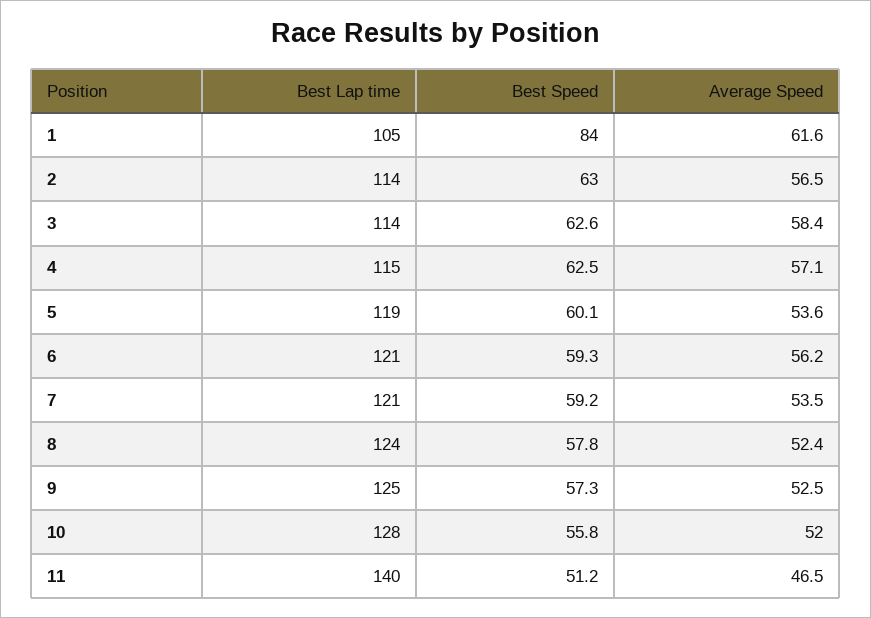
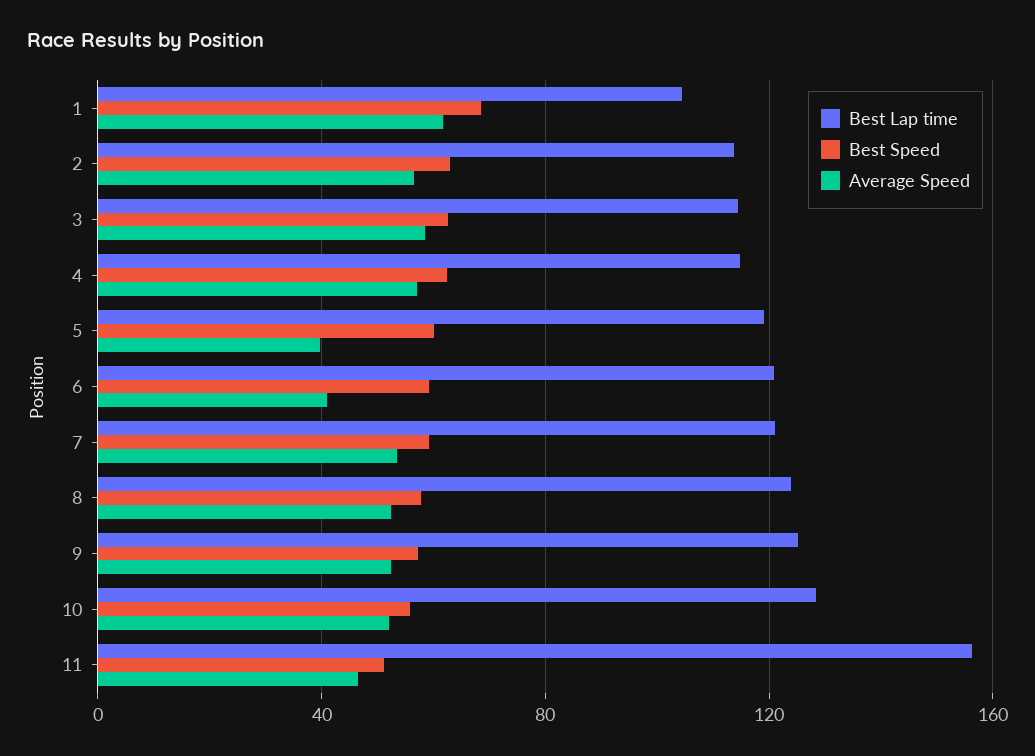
  {
    "Best Lap time": {
      "1": 105,
      "2": 114,
      "3": 114,
      "4": 115,
      "5": 119,
      "6": 121,
      "7": 121,
      "8": 124,
      "9": 125,
      "10": 128,
-     "11": 140
+     "11": 155
    },
    "Best Speed": {
-     "1": 84,
+     "1": 70,
      "2": 63,
      "3": 62.6,
      "4": 62.5,
      "5": 60.1,
      "6": 59.3,
      "7": 59.2,
      "8": 57.8,
      "9": 57.3,
      "10": 55.8,
      "11": 51.2
    },
    "Average Speed": {
      "1": 61.6,
      "2": 56.5,
      "3": 58.4,
      "4": 57.1,
-     "5": 53.6,
+     "5": 40,
-     "6": 56.2,
+     "6": 40,
      "7": 53.5,
      "8": 52.4,
      "9": 52.5,
      "10": 52,
      "11": 46.5
    }
  }

